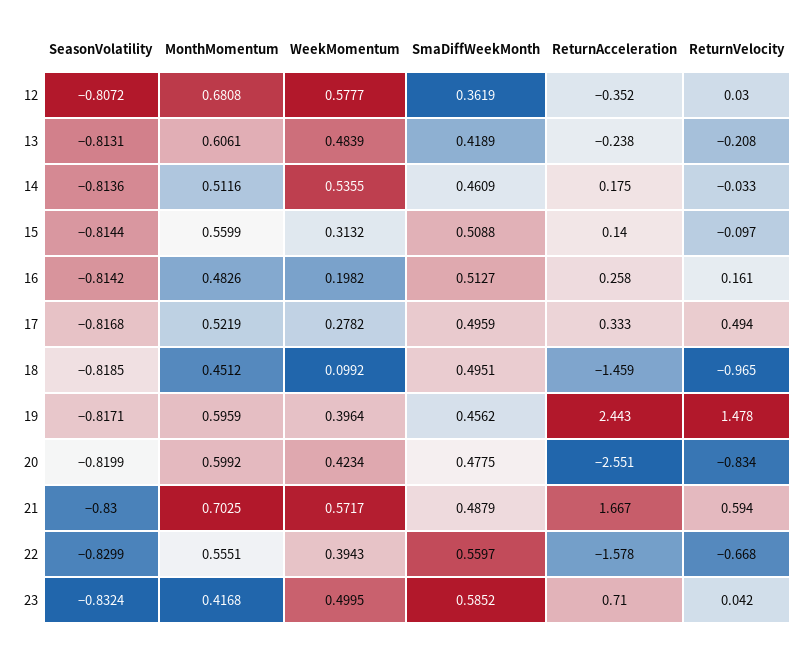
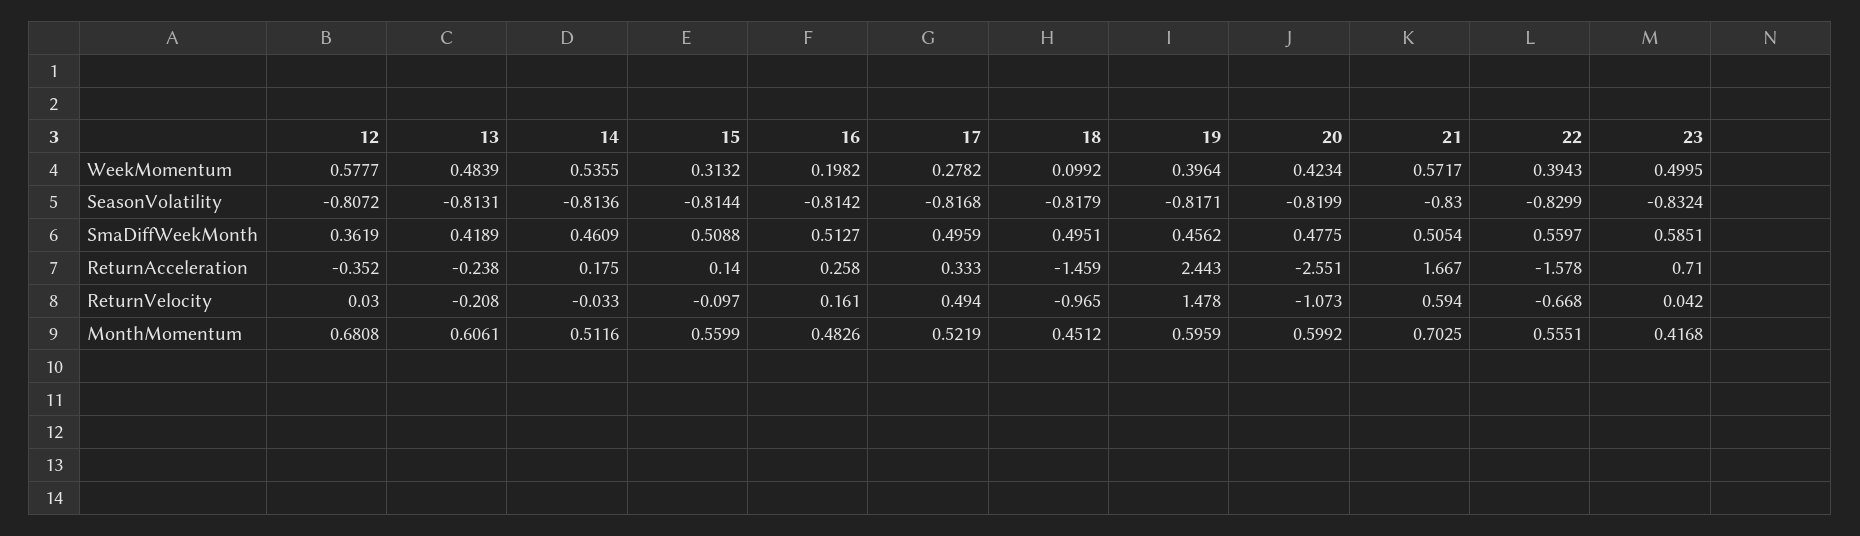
  {
    "SeasonVolatility": {
      "12": -0.8072,
      "13": -0.8131,
      "14": -0.8136,
      "15": -0.8144,
      "16": -0.8142,
      "17": -0.8168,
-     "18": -0.8185,
+     "18": -0.8179,
      "19": -0.8171,
      "20": -0.8199,
      "21": -0.83,
      "22": -0.8299,
      "23": -0.8324
    },
    "MonthMomentum": {
      "12": 0.6808,
      "13": 0.6061,
      "14": 0.5116,
      "15": 0.5599,
      "16": 0.4826,
      "17": 0.5219,
      "18": 0.4512,
      "19": 0.5959,
      "20": 0.5992,
      "21": 0.7025,
      "22": 0.5551,
      "23": 0.4168
    },
    "WeekMomentum": {
      "12": 0.5777,
      "13": 0.4839,
      "14": 0.5355,
      "15": 0.3132,
      "16": 0.1982,
      "17": 0.2782,
      "18": 0.0992,
      "19": 0.3964,
      "20": 0.4234,
      "21": 0.5717,
      "22": 0.3943,
      "23": 0.4995
    },
    "SmaDiffWeekMonth": {
      "12": 0.3619,
      "13": 0.4189,
      "14": 0.4609,
      "15": 0.5088,
      "16": 0.5127,
      "17": 0.4959,
      "18": 0.4951,
      "19": 0.4562,
      "20": 0.4775,
-     "21": 0.4879,
+     "21": 0.5054,
      "22": 0.5597,
-     "23": 0.5852
+     "23": 0.5851
    },
    "ReturnAcceleration": {
      "12": -0.352,
      "13": -0.238,
      "14": 0.175,
      "15": 0.14,
      "16": 0.258,
      "17": 0.333,
      "18": -1.459,
      "19": 2.443,
      "20": -2.551,
      "21": 1.667,
      "22": -1.578,
      "23": 0.71
    },
    "ReturnVelocity": {
      "12": 0.03,
      "13": -0.208,
      "14": -0.033,
      "15": -0.097,
      "16": 0.161,
      "17": 0.494,
      "18": -0.965,
      "19": 1.478,
-     "20": -0.834,
+     "20": -1.073,
      "21": 0.594,
      "22": -0.668,
      "23": 0.042
    }
  }

